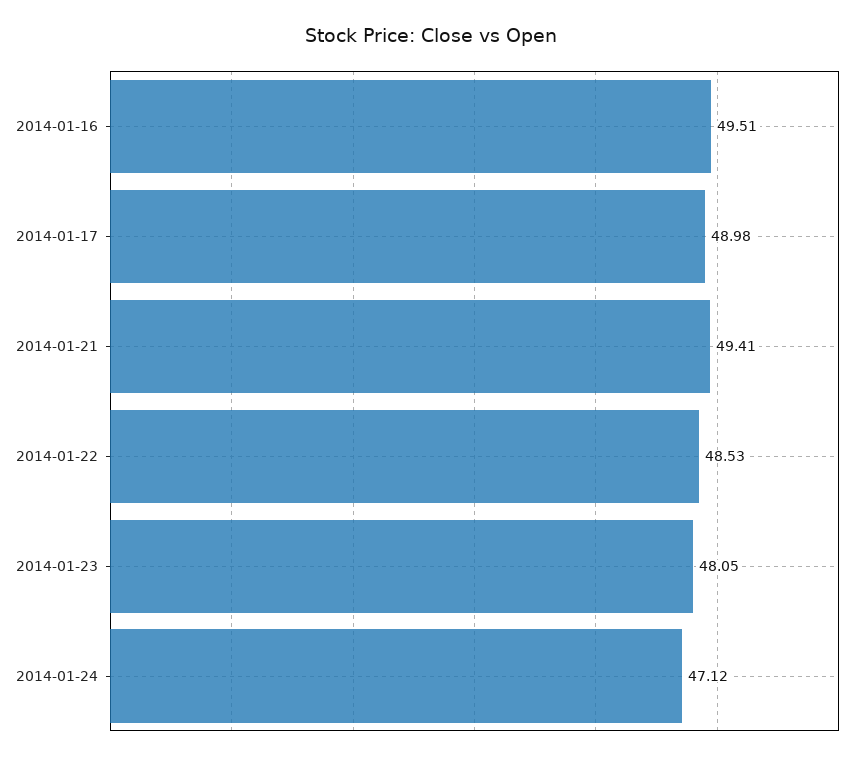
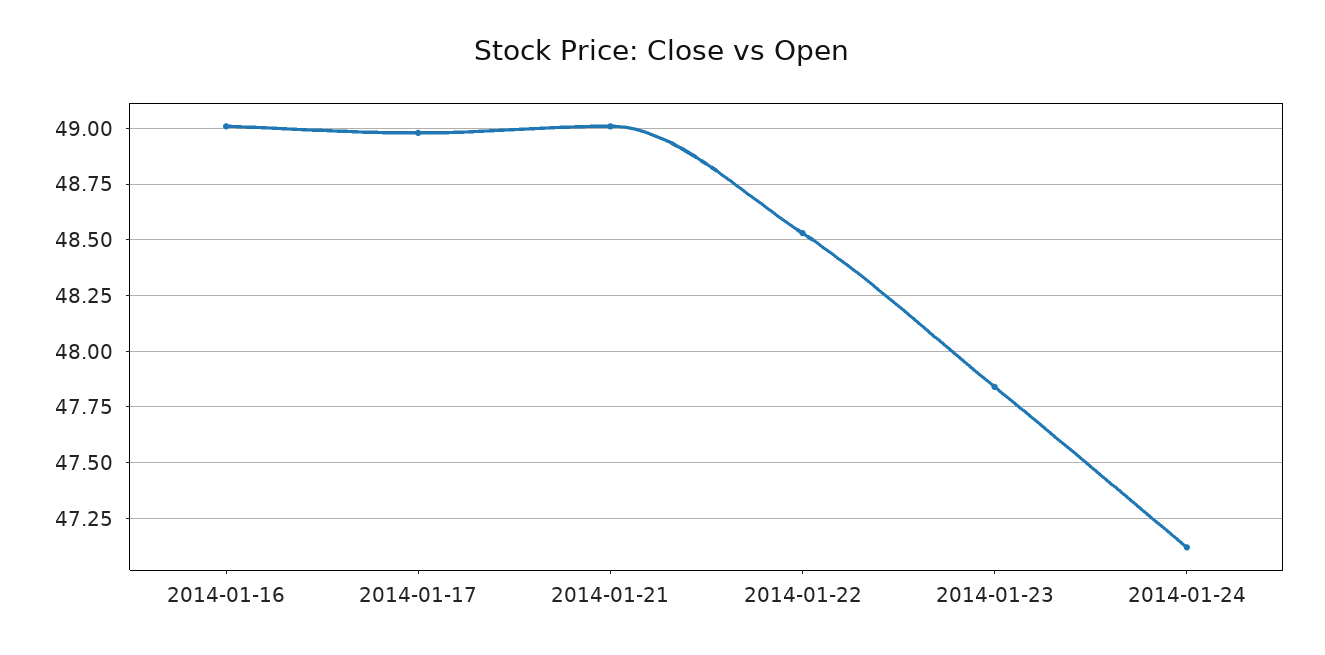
  {
-   "2014-01-16": 49.51,
+   "2014-01-16": 49,
    "2014-01-17": 48.98,
-   "2014-01-21": 49.41,
+   "2014-01-21": 49,
    "2014-01-22": 48.53,
-   "2014-01-23": 48.05,
+   "2014-01-23": 47.85,
    "2014-01-24": 47.12
  }

